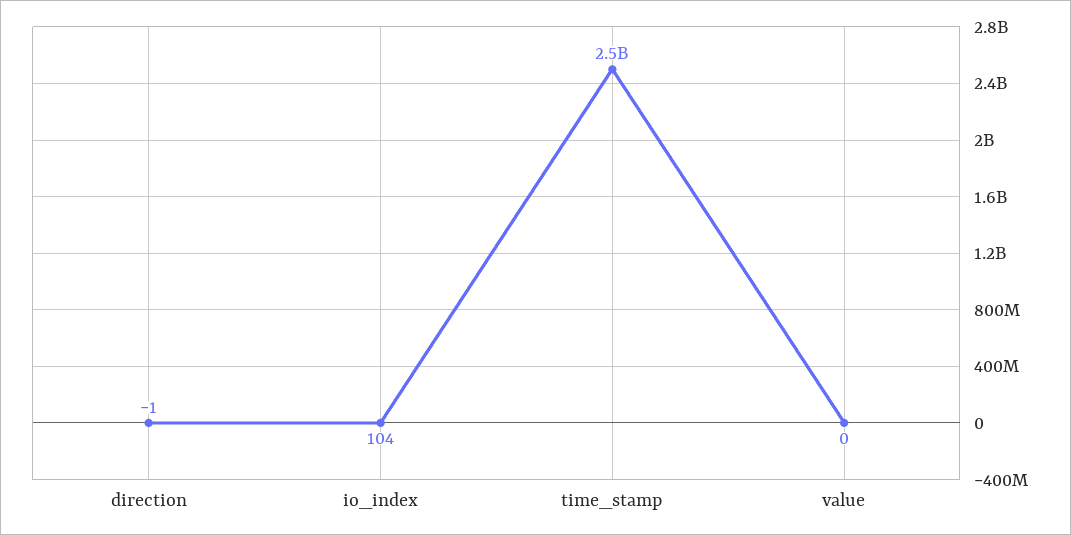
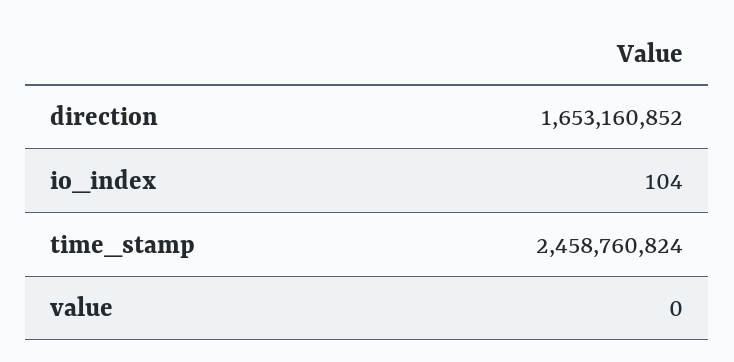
  {
-   "direction": -1,
+   "direction": 1653160852,
    "io_index": 104,
    "time_stamp": 2458760824,
    "value": 0
  }

